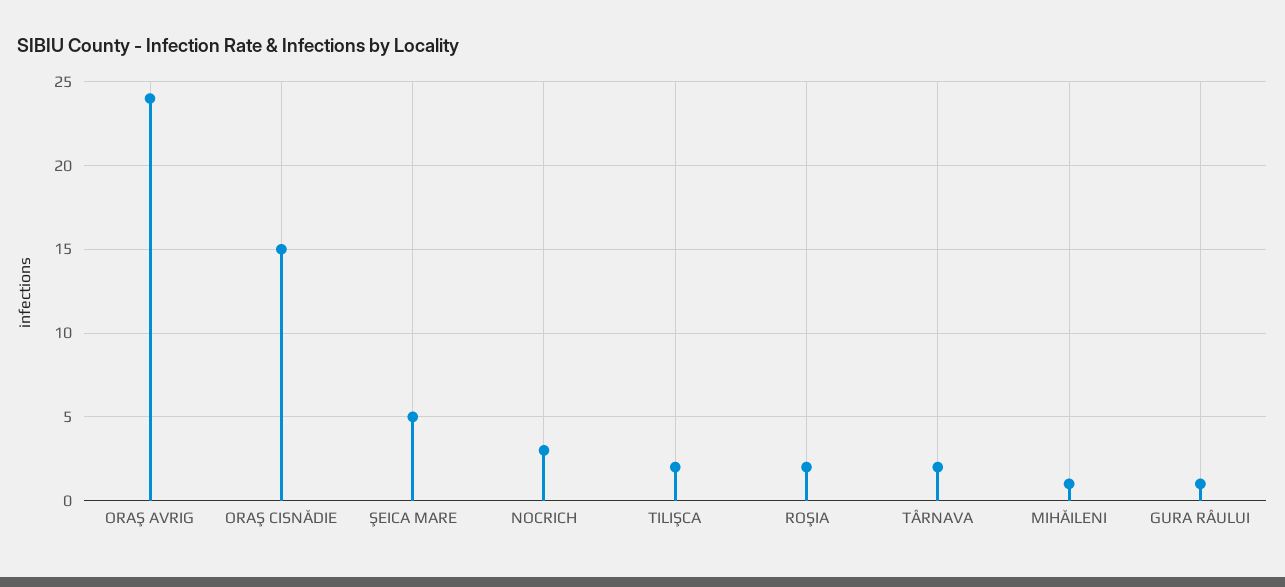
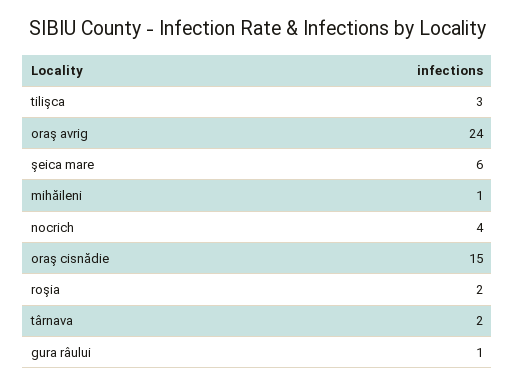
  {
    "ORAŞ AVRIG": 24,
    "ORAŞ CISNĂDIE": 15,
-   "ŞEICA MARE": 5,
+   "ŞEICA MARE": 6,
-   "NOCRICH": 3,
+   "NOCRICH": 4,
-   "TILIŞCA": 2,
+   "TILIŞCA": 3,
    "ROŞIA": 2,
    "TÂRNAVA": 2,
    "MIHĂILENI": 1,
    "GURA RÂULUI": 1
  }

